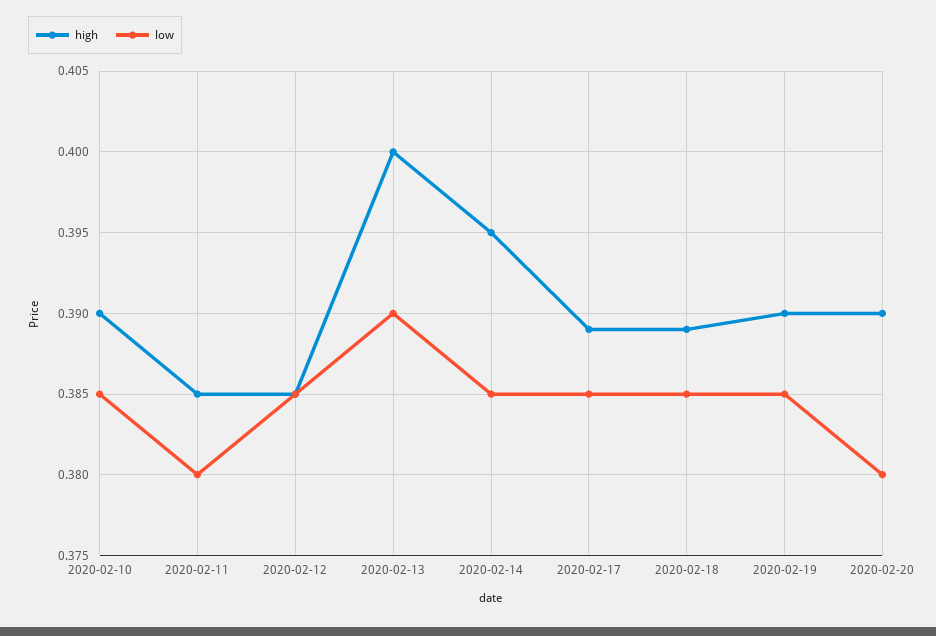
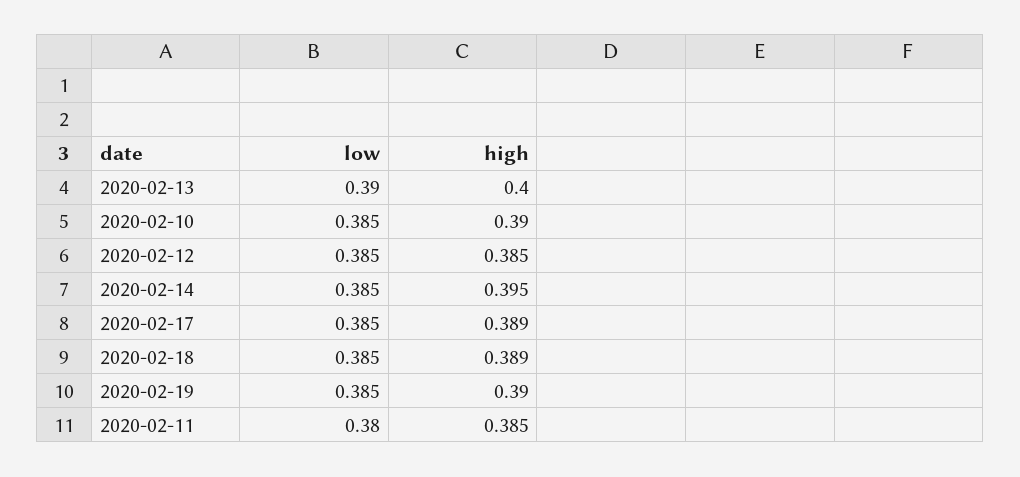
  {
    "high": {
      "2020-02-10": 0.39,
      "2020-02-11": 0.385,
      "2020-02-12": 0.385,
      "2020-02-13": 0.4,
      "2020-02-14": 0.395,
      "2020-02-17": 0.389,
      "2020-02-18": 0.389,
-     "2020-02-19": 0.39,
+     "2020-02-19": 0.39
-     "2020-02-20": 0.39
    },
    "low": {
      "2020-02-10": 0.385,
      "2020-02-11": 0.38,
      "2020-02-12": 0.385,
      "2020-02-13": 0.39,
      "2020-02-14": 0.385,
      "2020-02-17": 0.385,
      "2020-02-18": 0.385,
-     "2020-02-19": 0.385,
+     "2020-02-19": 0.385
-     "2020-02-20": 0.38
    }
  }

